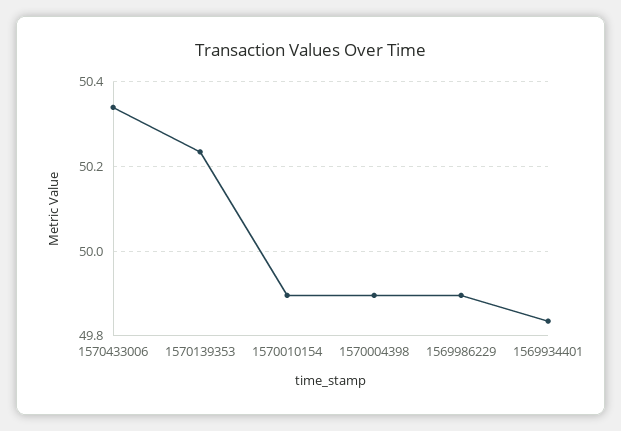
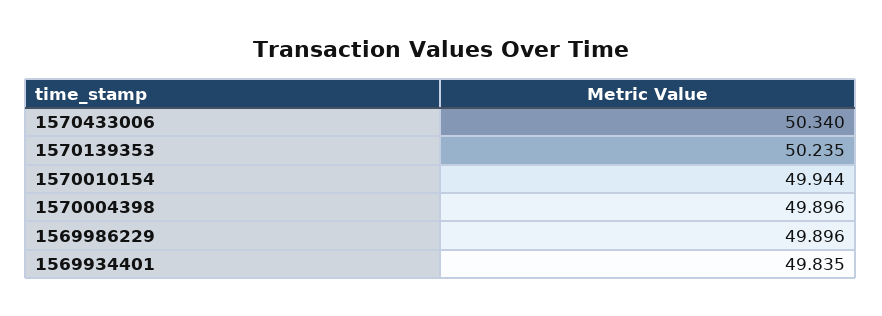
  {
    "1570433006": 50.34,
    "1570139353": 50.235,
-   "1570010154": 49.9,
+   "1570010154": 49.944,
    "1570004398": 49.896,
    "1569986229": 49.896,
    "1569934401": 49.835
  }

